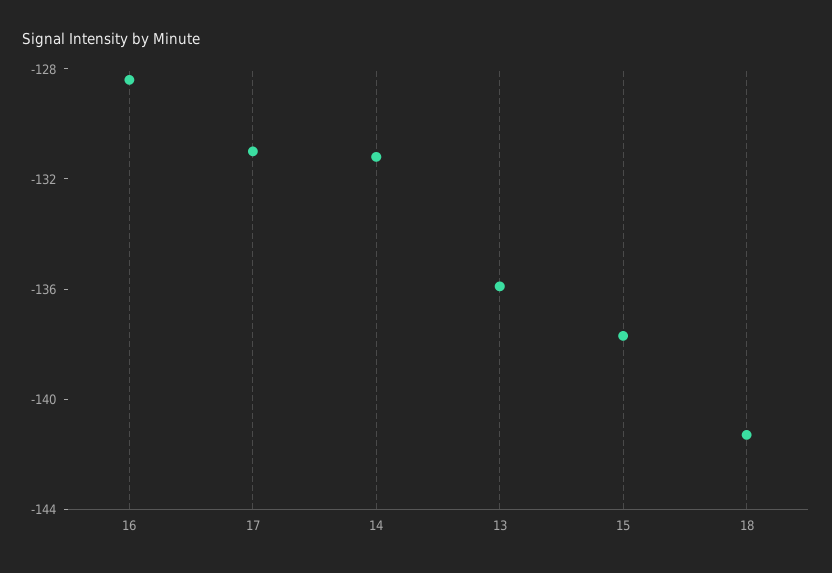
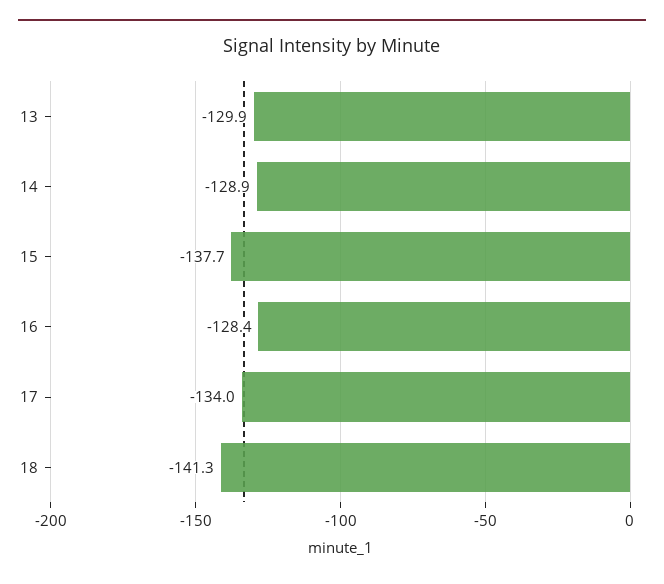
  {
    "16": -128.4,
-   "17": -131,
+   "17": -134,
-   "14": -131,
+   "14": -128.9,
-   "13": -136,
+   "13": -129.9,
    "15": -137.7,
    "18": -141.3
  }

